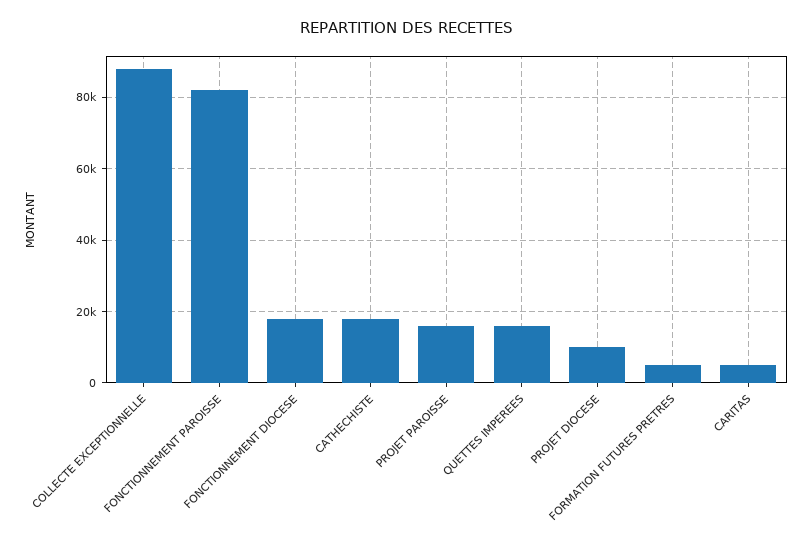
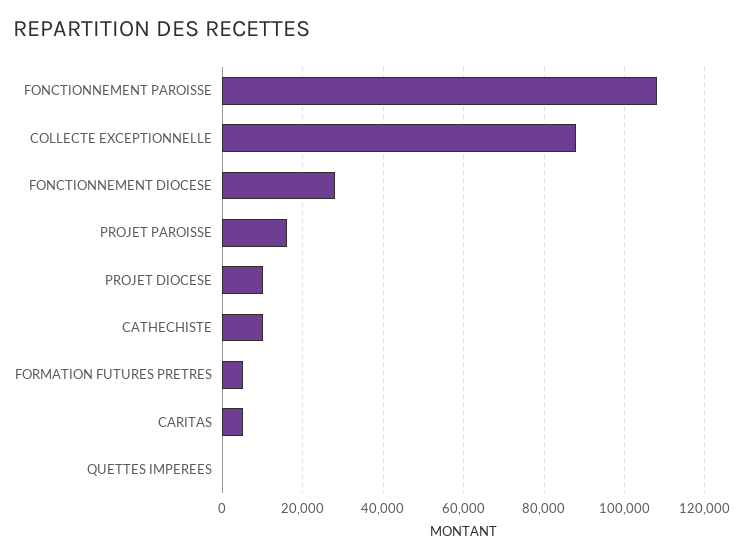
  {
    "COLLECTE EXCEPTIONNELLE": 88000,
-   "FONCTIONNEMENT PAROISSE": 82000,
+   "FONCTIONNEMENT PAROISSE": 108000,
-   "FONCTIONNEMENT DIOCESE": 18000,
+   "FONCTIONNEMENT DIOCESE": 28000,
-   "CATHECHISTE": 18000,
+   "CATHECHISTE": 10000,
    "PROJET PAROISSE": 16000,
-   "QUETTES IMPEREES": 16000,
+   "QUETTES IMPEREES": 0,
    "PROJET DIOCESE": 10000,
    "FORMATION FUTURES PRETRES": 6000,
    "CARITAS": 6000
  }

